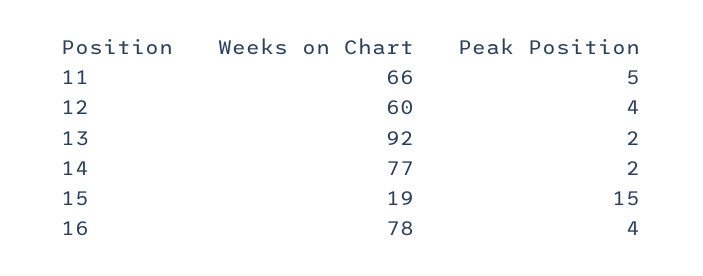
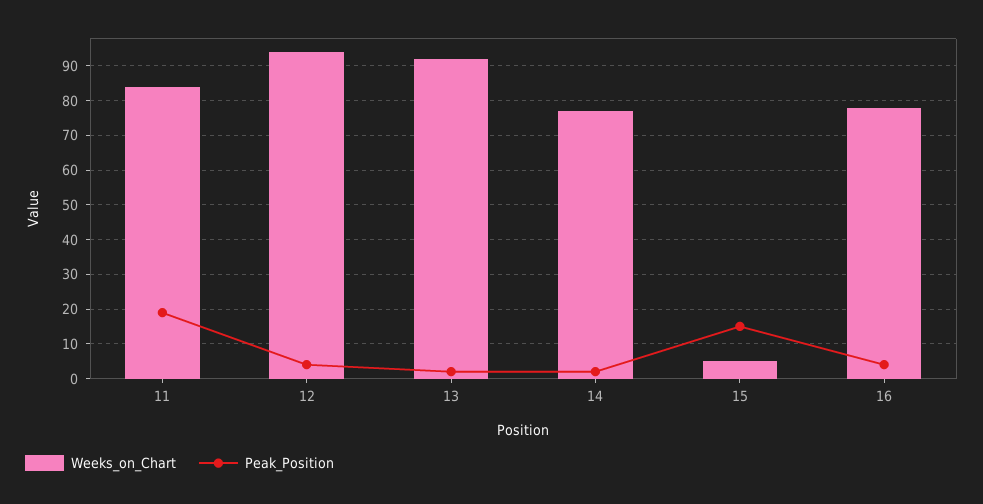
  {
    "Weeks on Chart": {
-     "11": 66,
+     "11": 85,
-     "12": 60,
+     "12": 95,
      "13": 92,
      "14": 77,
-     "15": 19,
+     "15": 5,
      "16": 78
    },
    "Peak Position": {
-     "11": 5,
+     "11": 20,
      "12": 4,
      "13": 2,
      "14": 2,
      "15": 15,
      "16": 4
    }
  }

